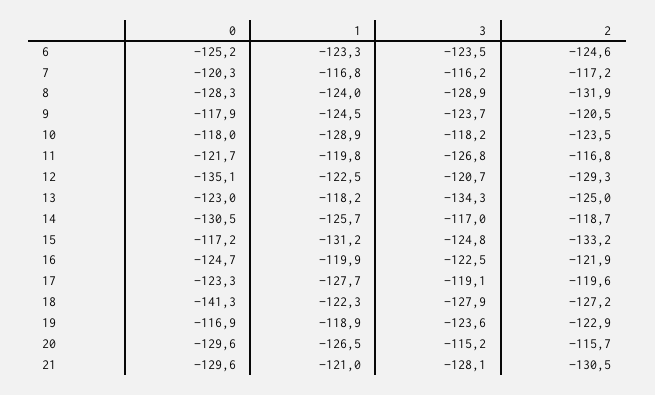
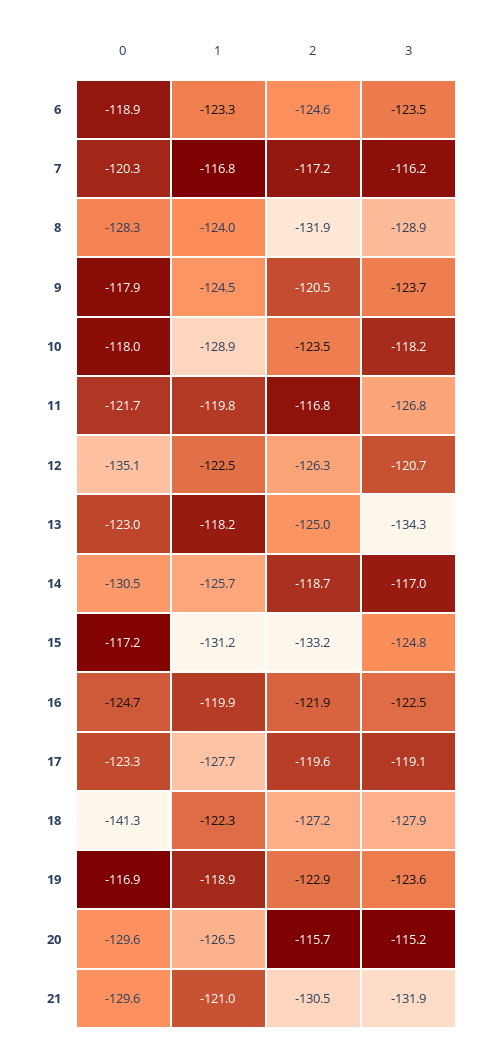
  {
    "0": {
-     "6": -125.2,
+     "6": -118.9,
      "7": -120.3,
      "8": -128.3,
      "9": -117.9,
      "10": -118,
      "11": -121.7,
      "12": -135.1,
      "13": -123,
      "14": -130.5,
      "15": -117.2,
      "16": -124.7,
      "17": -123.3,
      "18": -141.3,
      "19": -116.9,
      "20": -129.6,
      "21": -129.6
    },
    "1": {
      "6": -123.3,
      "7": -116.8,
      "8": -124,
      "9": -124.5,
      "10": -128.9,
      "11": -119.8,
      "12": -122.5,
      "13": -118.2,
      "14": -125.7,
      "15": -131.2,
      "16": -119.9,
      "17": -127.7,
      "18": -122.3,
      "19": -118.9,
      "20": -126.5,
      "21": -121
    },
    "3": {
      "6": -123.5,
      "7": -116.2,
      "8": -128.9,
      "9": -123.7,
      "10": -118.2,
      "11": -126.8,
      "12": -120.7,
      "13": -134.3,
      "14": -117,
      "15": -124.8,
      "16": -122.5,
      "17": -119.1,
      "18": -127.9,
      "19": -123.6,
      "20": -115.2,
-     "21": -128.1
+     "21": -131.9
    },
    "2": {
      "6": -124.6,
      "7": -117.2,
      "8": -131.9,
      "9": -120.5,
      "10": -123.5,
      "11": -116.8,
-     "12": -129.3,
+     "12": -126.3,
      "13": -125,
      "14": -118.7,
      "15": -133.2,
      "16": -121.9,
      "17": -119.6,
      "18": -127.2,
      "19": -122.9,
      "20": -115.7,
      "21": -130.5
    }
  }

